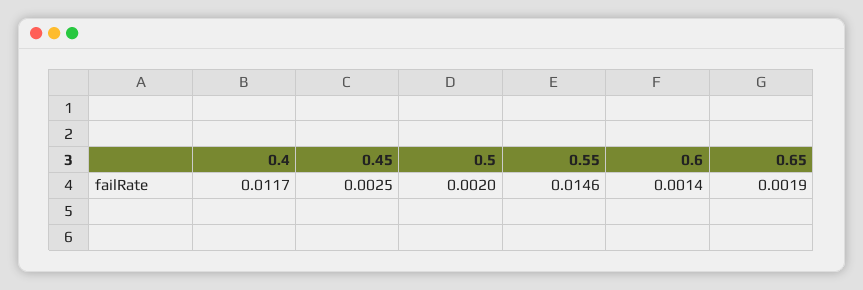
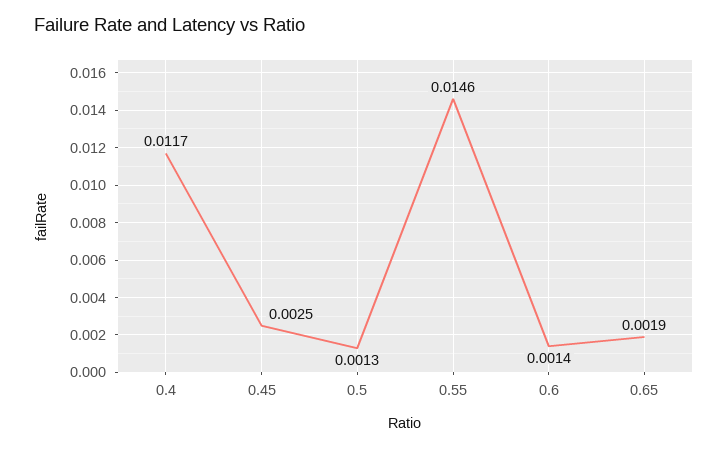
  {
    "0.4": 0.0117,
    "0.45": 0.0025,
-   "0.5": 0.002,
+   "0.5": 0.0013,
    "0.55": 0.0146,
    "0.6": 0.0014,
    "0.65": 0.0019
  }

